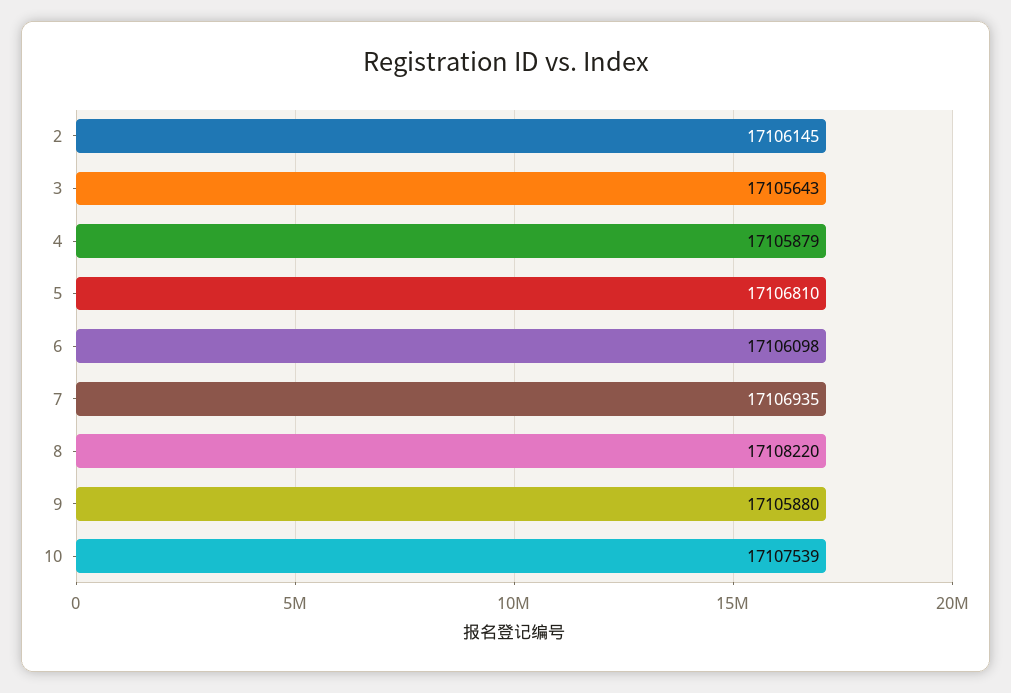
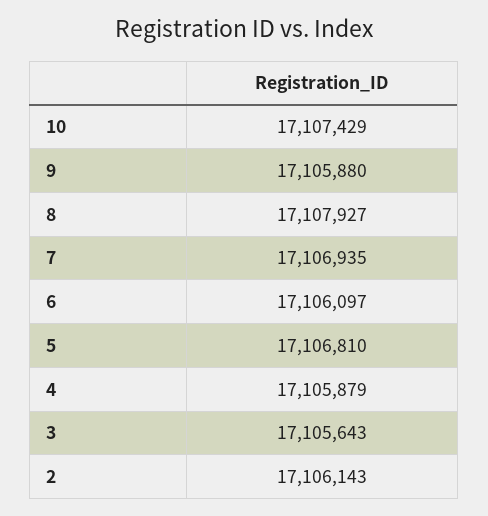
  {
-   "2": 17106145,
+   "2": 17106143,
    "3": 17105643,
    "4": 17105879,
    "5": 17106810,
-   "6": 17106098,
+   "6": 17106097,
    "7": 17106935,
-   "8": 17108220,
+   "8": 17107927,
    "9": 17105880,
-   "10": 17107539
+   "10": 17107429
  }

